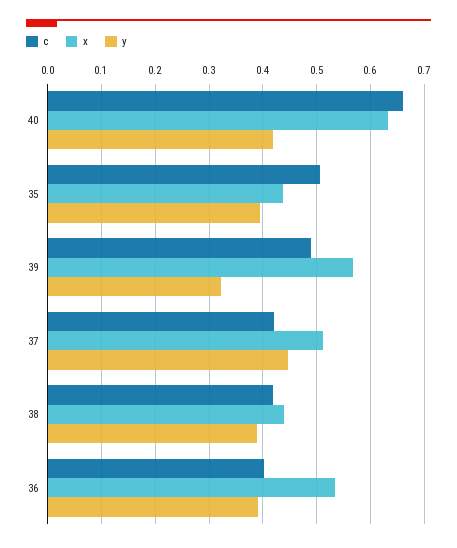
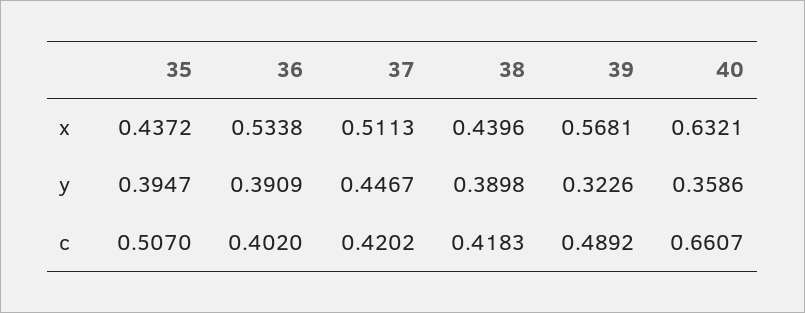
  {
    "c": {
      "40": 0.6607,
      "35": 0.507,
      "39": 0.4892,
      "37": 0.4202,
      "38": 0.4183,
      "36": 0.402
    },
    "x": {
      "40": 0.6321,
      "35": 0.4372,
      "39": 0.5681,
      "37": 0.5113,
      "38": 0.4396,
      "36": 0.5338
    },
    "y": {
-     "40": 0.42,
+     "40": 0.3586,
      "35": 0.3947,
      "39": 0.3226,
      "37": 0.4467,
      "38": 0.3898,
      "36": 0.3909
    }
  }

